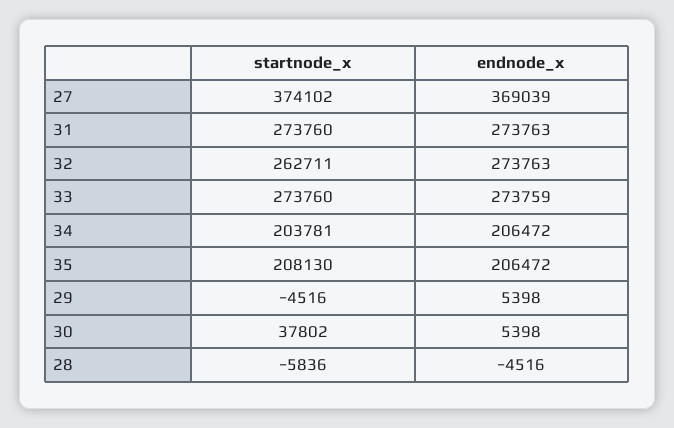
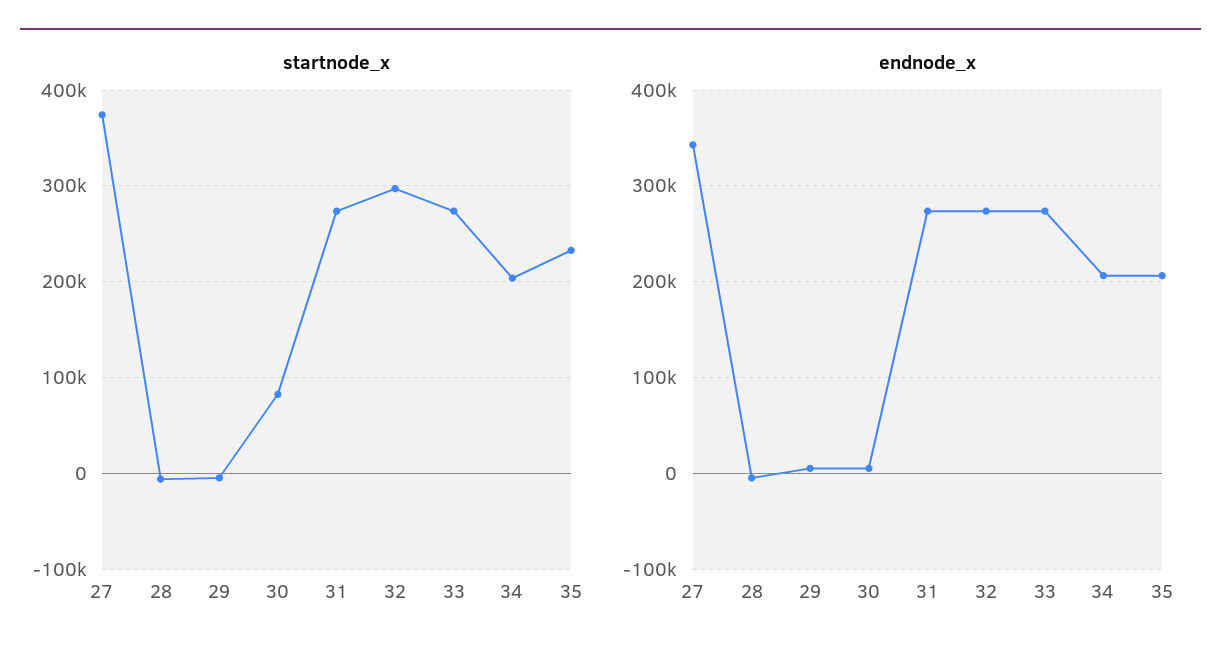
  {
    "startnode_x": {
      "27": 374102,
      "31": 273760,
-     "32": 262711,
+     "32": 300000,
      "33": 273760,
      "34": 203781,
-     "35": 208130,
+     "35": 230000,
      "29": -4516,
-     "30": 37802,
+     "30": 80000,
      "28": -5836
    },
    "endnode_x": {
-     "27": 369039,
+     "27": 340000,
      "31": 273763,
      "32": 273763,
      "33": 273759,
      "34": 206472,
      "35": 206472,
      "29": 5398,
      "30": 5398,
      "28": -4516
    }
  }

